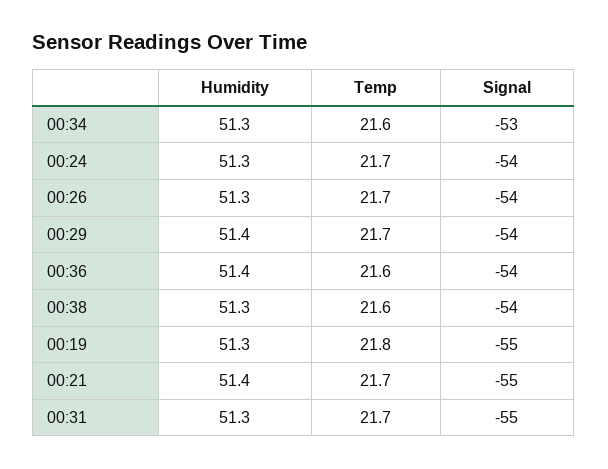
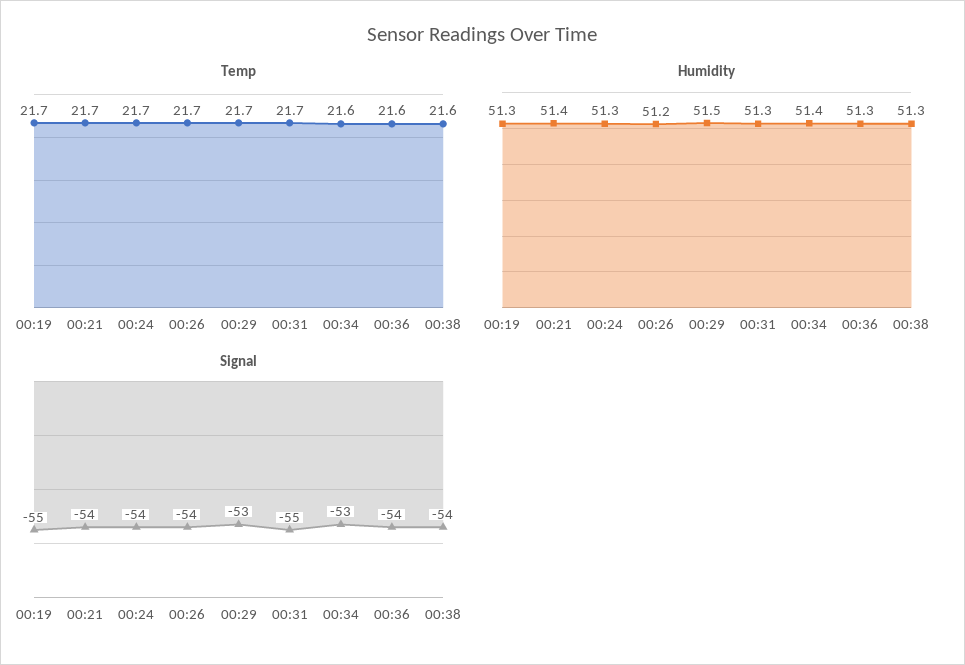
  {
    "Humidity": {
-     "00:34": 51.3,
+     "00:34": 51.4,
      "00:24": 51.3,
-     "00:26": 51.3,
+     "00:26": 51.2,
-     "00:29": 51.4,
+     "00:29": 51.5,
-     "00:36": 51.4,
+     "00:36": 51.3,
      "00:38": 51.3,
      "00:19": 51.3,
      "00:21": 51.4,
      "00:31": 51.3
    },
    "Temp": {
      "00:34": 21.6,
      "00:24": 21.7,
      "00:26": 21.7,
      "00:29": 21.7,
      "00:36": 21.6,
      "00:38": 21.6,
-     "00:19": 21.8,
+     "00:19": 21.7,
      "00:21": 21.7,
      "00:31": 21.7
    },
    "Signal": {
      "00:34": -53,
      "00:24": -54,
      "00:26": -54,
-     "00:29": -54,
+     "00:29": -53,
      "00:36": -54,
      "00:38": -54,
      "00:19": -55,
-     "00:21": -55,
+     "00:21": -54,
      "00:31": -55
    }
  }

